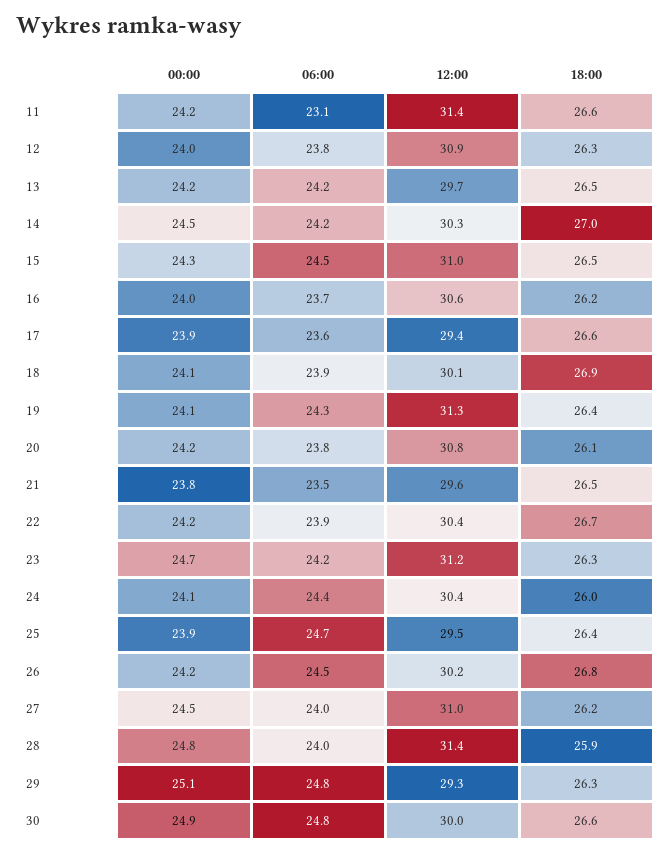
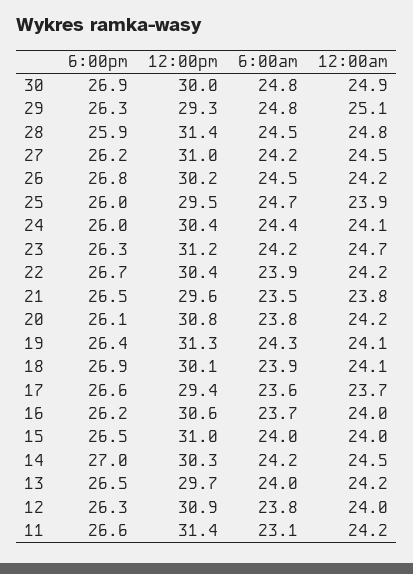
  {
    "00:00": {
      "11": 24.2,
      "12": 24,
      "13": 24.2,
      "14": 24.5,
-     "15": 24.3,
+     "15": 24,
      "16": 24,
-     "17": 23.9,
+     "17": 23.7,
      "18": 24.1,
      "19": 24.1,
      "20": 24.2,
      "21": 23.8,
      "22": 24.2,
      "23": 24.7,
      "24": 24.1,
      "25": 23.9,
      "26": 24.2,
      "27": 24.5,
      "28": 24.8,
      "29": 25.1,
      "30": 24.9
    },
    "06:00": {
      "11": 23.1,
      "12": 23.8,
-     "13": 24.2,
+     "13": 24,
      "14": 24.2,
-     "15": 24.5,
+     "15": 24,
      "16": 23.7,
      "17": 23.6,
      "18": 23.9,
      "19": 24.3,
      "20": 23.8,
      "21": 23.5,
      "22": 23.9,
      "23": 24.2,
      "24": 24.4,
      "25": 24.7,
      "26": 24.5,
-     "27": 24,
+     "27": 24.2,
-     "28": 24,
+     "28": 24.5,
      "29": 24.8,
      "30": 24.8
    },
    "12:00": {
      "11": 31.4,
      "12": 30.9,
      "13": 29.7,
      "14": 30.3,
      "15": 31,
      "16": 30.6,
      "17": 29.4,
      "18": 30.1,
      "19": 31.3,
      "20": 30.8,
      "21": 29.6,
      "22": 30.4,
      "23": 31.2,
      "24": 30.4,
      "25": 29.5,
      "26": 30.2,
      "27": 31,
      "28": 31.4,
      "29": 29.3,
      "30": 30
    },
    "18:00": {
      "11": 26.6,
      "12": 26.3,
      "13": 26.5,
      "14": 27,
      "15": 26.5,
      "16": 26.2,
      "17": 26.6,
      "18": 26.9,
      "19": 26.4,
      "20": 26.1,
      "21": 26.5,
      "22": 26.7,
      "23": 26.3,
      "24": 26,
-     "25": 26.4,
+     "25": 26,
      "26": 26.8,
      "27": 26.2,
      "28": 25.9,
      "29": 26.3,
-     "30": 26.6
+     "30": 26.9
    }
  }

